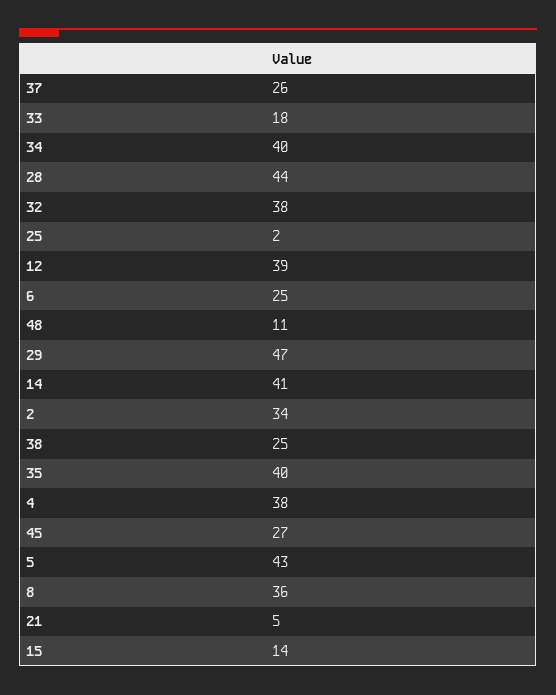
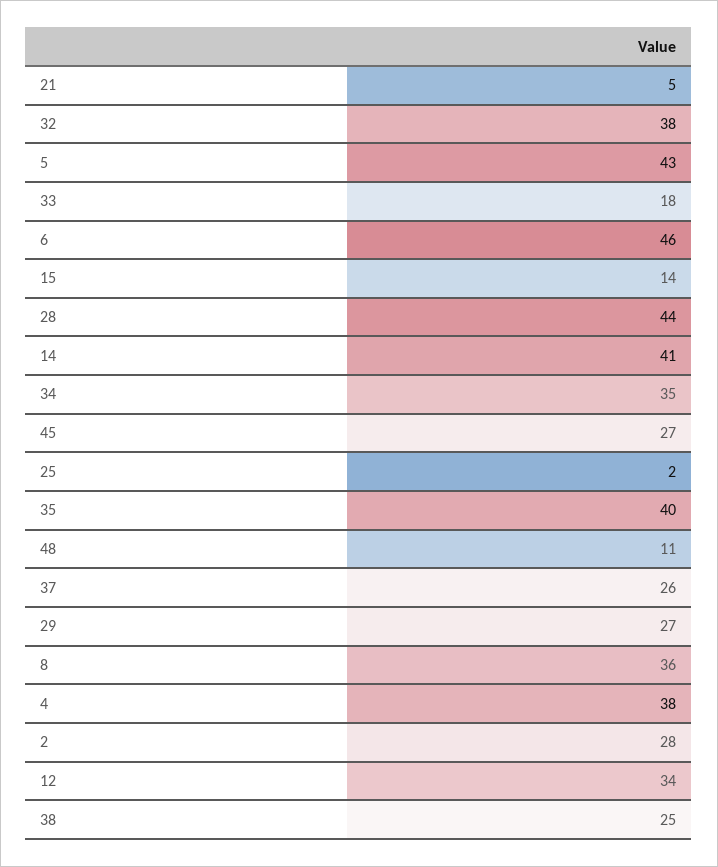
  {
    "37": 26,
    "33": 18,
-   "34": 40,
+   "34": 35,
    "28": 44,
    "32": 38,
    "25": 2,
-   "12": 39,
+   "12": 34,
-   "6": 25,
+   "6": 46,
    "48": 11,
-   "29": 47,
+   "29": 27,
    "14": 41,
-   "2": 34,
+   "2": 28,
    "38": 25,
    "35": 40,
    "4": 38,
    "45": 27,
    "5": 43,
    "8": 36,
    "21": 5,
    "15": 14
  }

